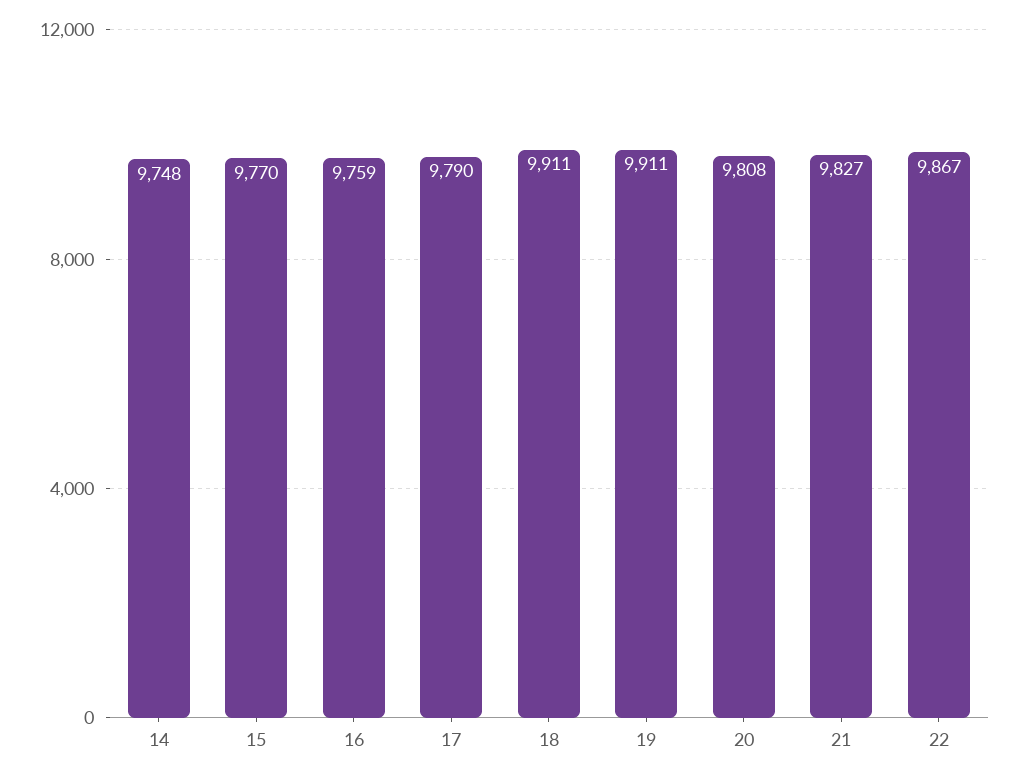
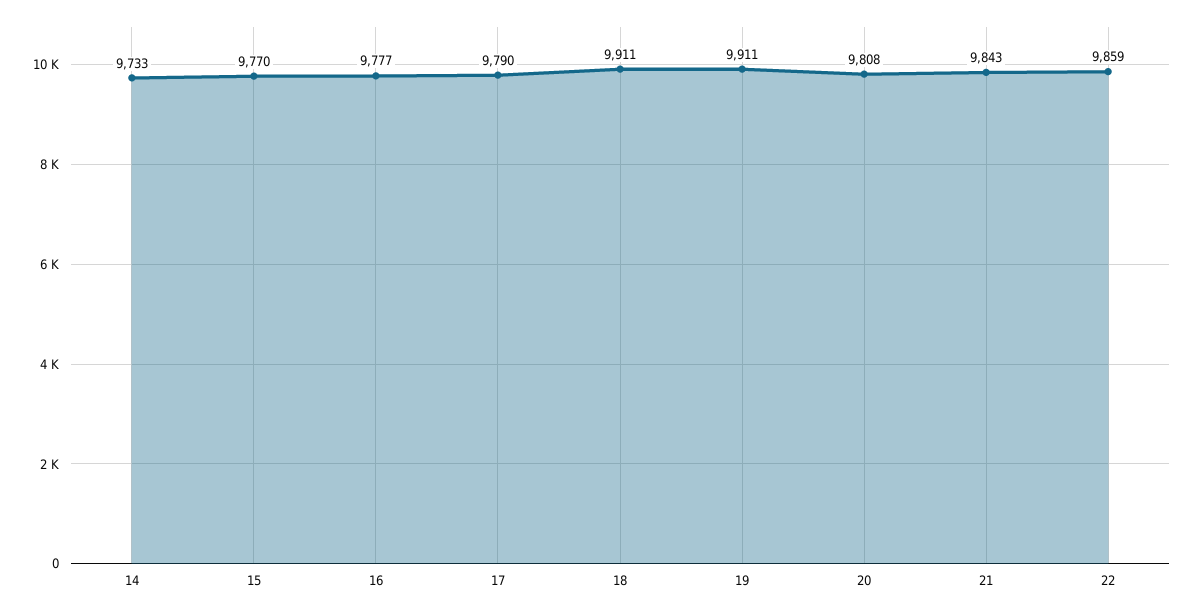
  {
-   "14": 9748,
+   "14": 9733,
    "15": 9770,
-   "16": 9759,
+   "16": 9777,
    "17": 9790,
    "18": 9911,
    "19": 9911,
    "20": 9808,
-   "21": 9827,
+   "21": 9843,
-   "22": 9867
+   "22": 9859
  }

